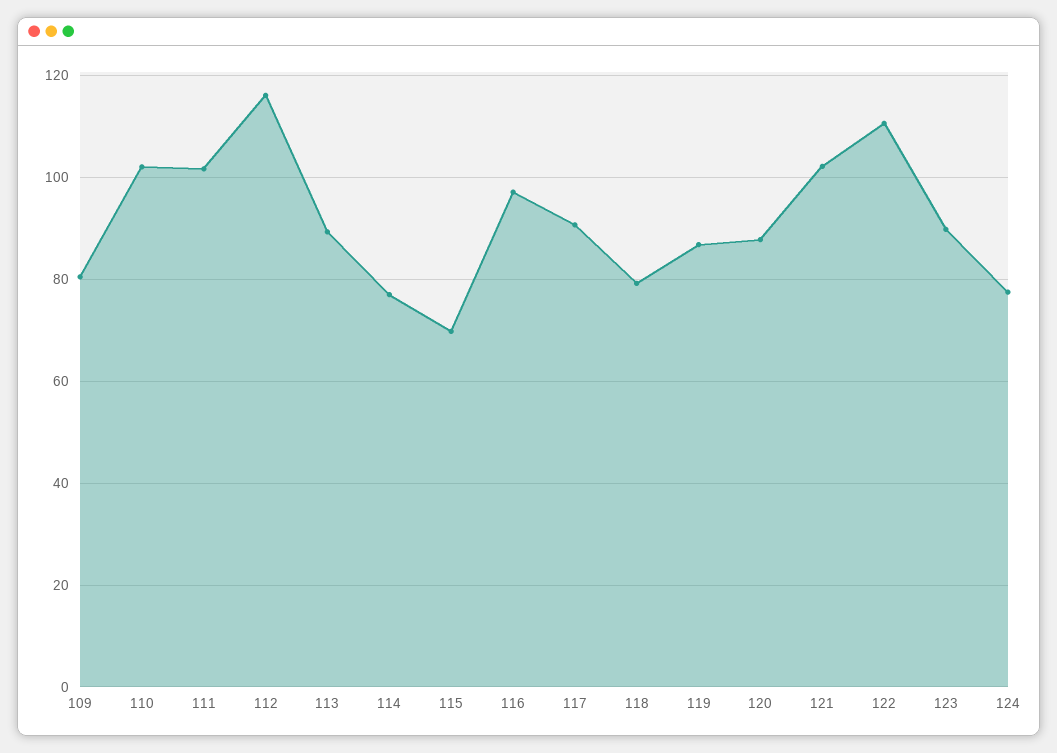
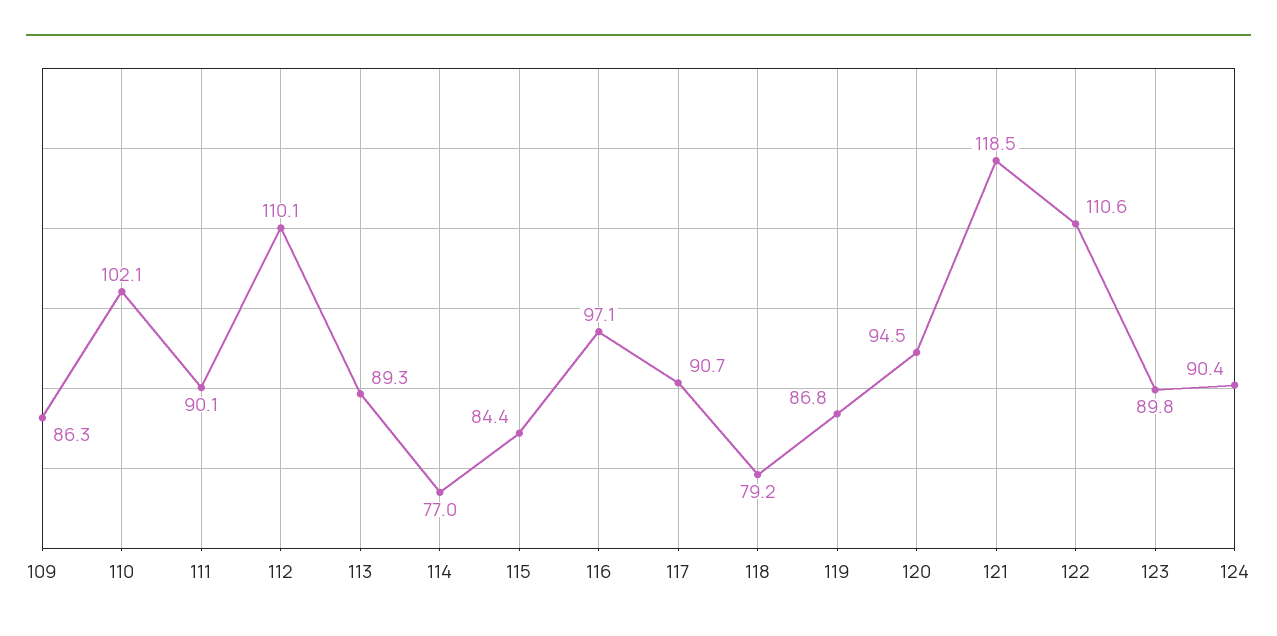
  {
-   "109": 80,
+   "109": 86.3,
    "110": 102.1,
-   "111": 102,
+   "111": 90.1,
-   "112": 116,
+   "112": 110.1,
    "113": 89.3,
    "114": 77,
-   "115": 70,
+   "115": 84.4,
    "116": 97.1,
    "117": 90.7,
    "118": 79.2,
    "119": 86.8,
-   "120": 88,
+   "120": 94.5,
-   "121": 102,
+   "121": 118.5,
    "122": 110.6,
    "123": 89.8,
-   "124": 78
+   "124": 90.4
  }

